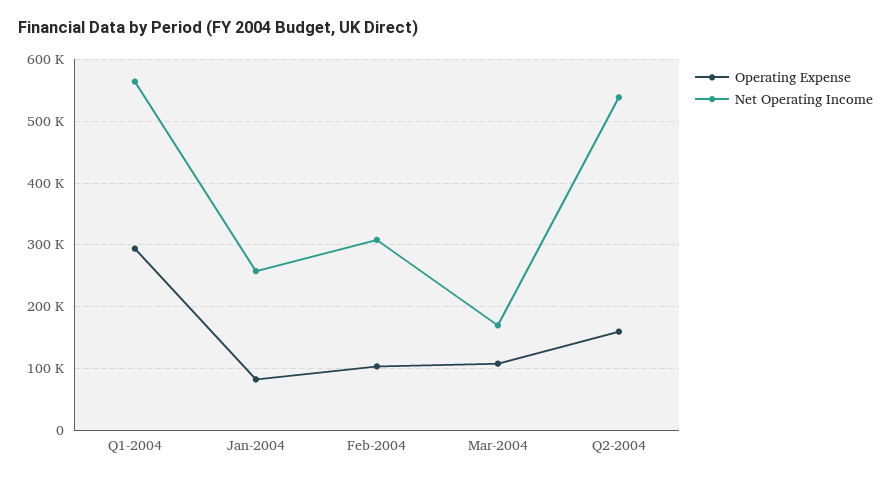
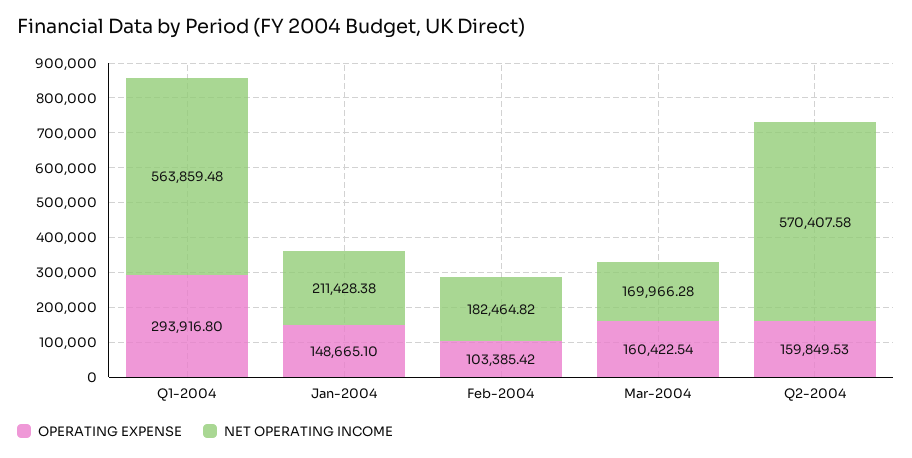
  {
    "Operating Expense": {
      "Q1-2004": 293916.8,
-     "Jan-2004": 80000,
+     "Jan-2004": 148665.1,
      "Feb-2004": 103385.42,
-     "Mar-2004": 110000,
+     "Mar-2004": 160422.54,
      "Q2-2004": 159849.53
    },
    "Net Operating Income": {
      "Q1-2004": 563859.48,
-     "Jan-2004": 260000,
+     "Jan-2004": 211428.38,
-     "Feb-2004": 310000,
+     "Feb-2004": 182464.82,
      "Mar-2004": 169966.28,
-     "Q2-2004": 540000
+     "Q2-2004": 570407.58
    }
  }

